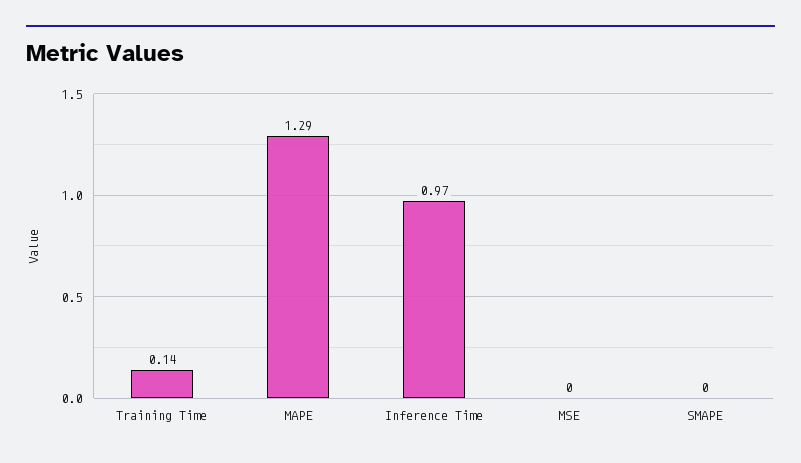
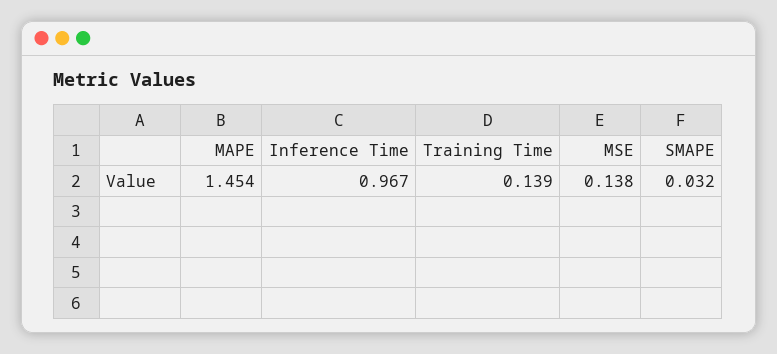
  {
    "Training Time": 0.139,
-   "MAPE": 1.29,
+   "MAPE": 1.454,
    "Inference Time": 0.967,
-   "MSE": 0,
+   "MSE": 0.138,
-   "SMAPE": 0
+   "SMAPE": 0.032
  }

